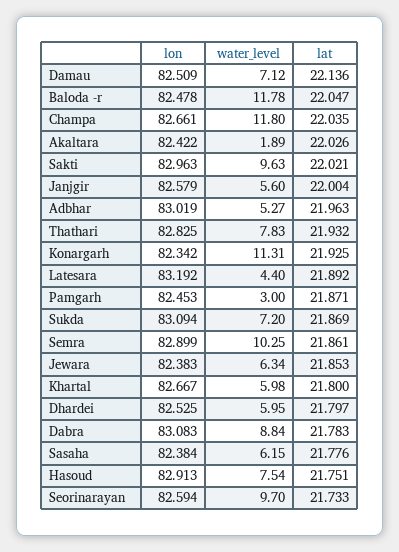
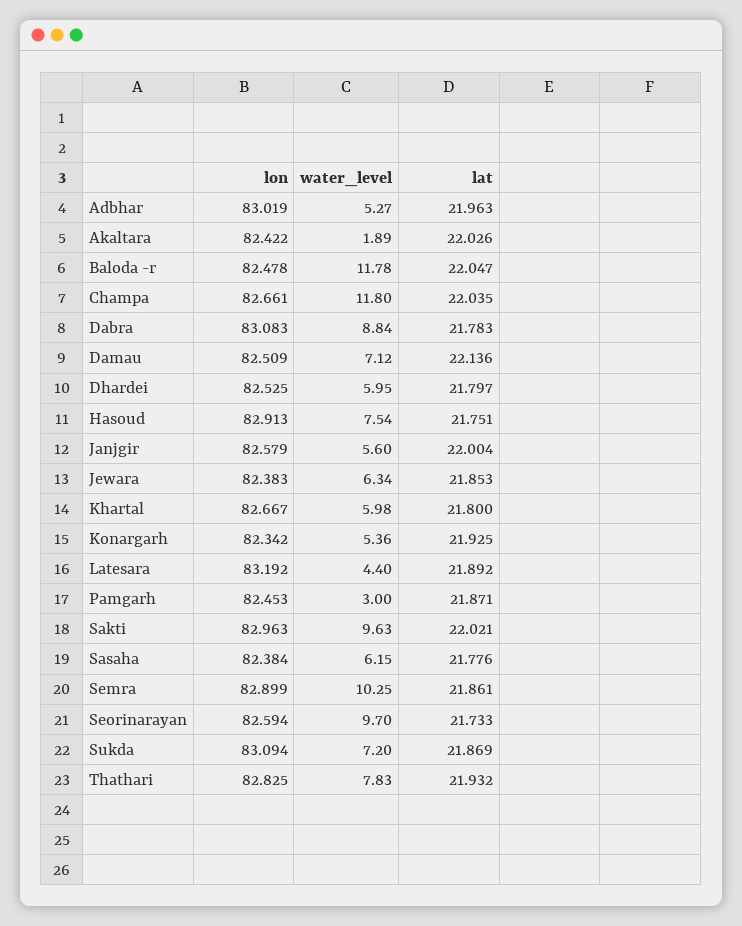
  {
    "lon": {
      "Damau": 82.509,
      "Baloda -r": 82.478,
      "Champa": 82.661,
      "Akaltara": 82.422,
      "Sakti": 82.963,
      "Janjgir": 82.579,
      "Adbhar": 83.019,
      "Thathari": 82.825,
      "Konargarh": 82.342,
      "Latesara": 83.192,
      "Pamgarh": 82.453,
      "Sukda": 83.094,
      "Semra": 82.899,
      "Jewara": 82.383,
      "Khartal": 82.667,
      "Dhardei": 82.525,
      "Dabra": 83.083,
      "Sasaha": 82.384,
      "Hasoud": 82.913,
      "Seorinarayan": 82.594
    },
    "water_level": {
      "Damau": 7.12,
      "Baloda -r": 11.78,
      "Champa": 11.8,
      "Akaltara": 1.89,
      "Sakti": 9.63,
      "Janjgir": 5.6,
      "Adbhar": 5.27,
      "Thathari": 7.83,
-     "Konargarh": 11.31,
+     "Konargarh": 5.36,
      "Latesara": 4.4,
      "Pamgarh": 3,
      "Sukda": 7.2,
      "Semra": 10.25,
      "Jewara": 6.34,
      "Khartal": 5.98,
      "Dhardei": 5.95,
      "Dabra": 8.84,
      "Sasaha": 6.15,
      "Hasoud": 7.54,
      "Seorinarayan": 9.7
    },
    "lat": {
      "Damau": 22.136,
      "Baloda -r": 22.047,
      "Champa": 22.035,
      "Akaltara": 22.026,
      "Sakti": 22.021,
      "Janjgir": 22.004,
      "Adbhar": 21.963,
      "Thathari": 21.932,
      "Konargarh": 21.925,
      "Latesara": 21.892,
      "Pamgarh": 21.871,
      "Sukda": 21.869,
      "Semra": 21.861,
      "Jewara": 21.853,
      "Khartal": 21.8,
      "Dhardei": 21.797,
      "Dabra": 21.783,
      "Sasaha": 21.776,
      "Hasoud": 21.751,
      "Seorinarayan": 21.733
    }
  }

